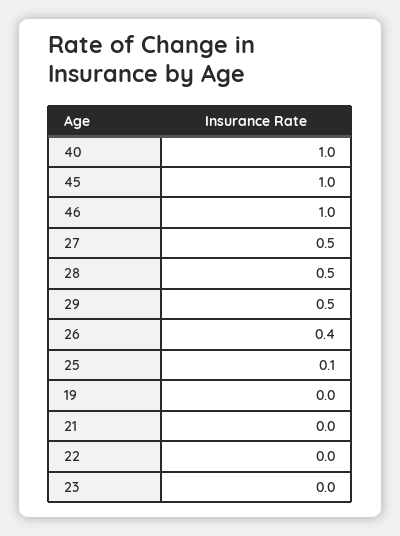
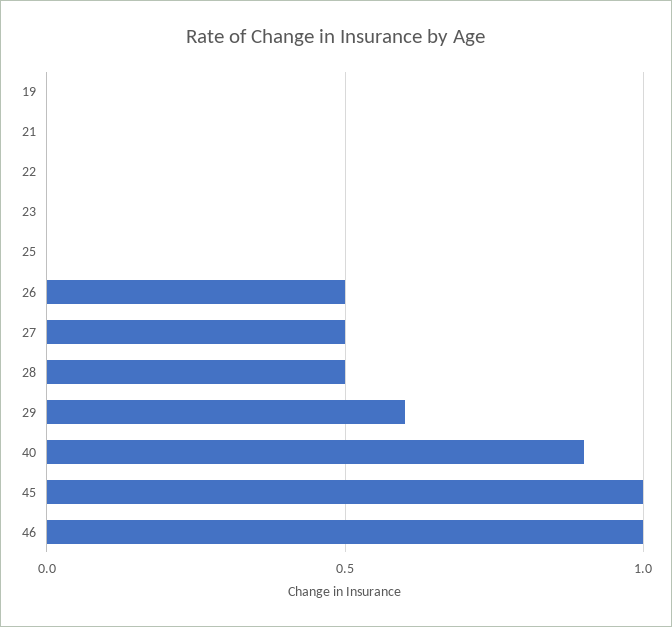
  {
-   "40": 1,
+   "40": 0.9,
    "45": 1,
    "46": 1,
    "27": 0.5,
    "28": 0.5,
-   "29": 0.5,
+   "29": 0.6,
-   "26": 0.4,
+   "26": 0.5,
-   "25": 0.1,
+   "25": 0,
    "19": 0,
    "21": 0,
    "22": 0,
    "23": 0
  }

